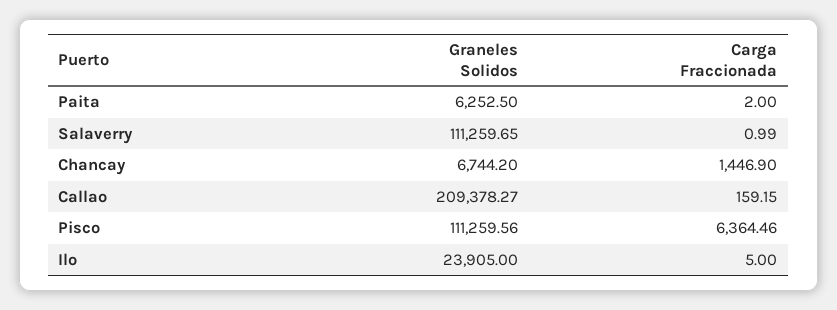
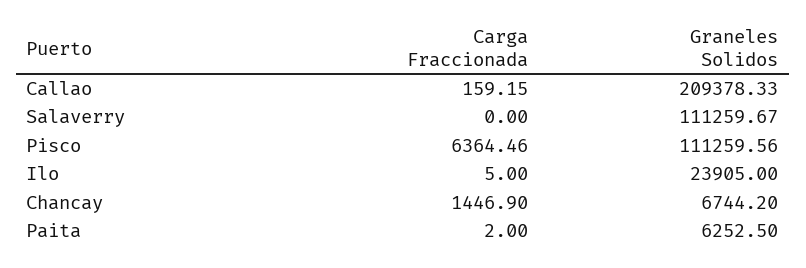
  {
    "Graneles Solidos": {
      "Paita": 6252.5,
-     "Salaverry": 111259.65,
+     "Salaverry": 111259.67,
      "Chancay": 6744.2,
-     "Callao": 209378.27,
+     "Callao": 209378.33,
      "Pisco": 111259.56,
      "Ilo": 23905
    },
    "Carga Fraccionada": {
      "Paita": 2,
-     "Salaverry": 0.99,
+     "Salaverry": 0,
      "Chancay": 1446.9,
      "Callao": 159.15,
      "Pisco": 6364.46,
      "Ilo": 5
    }
  }

